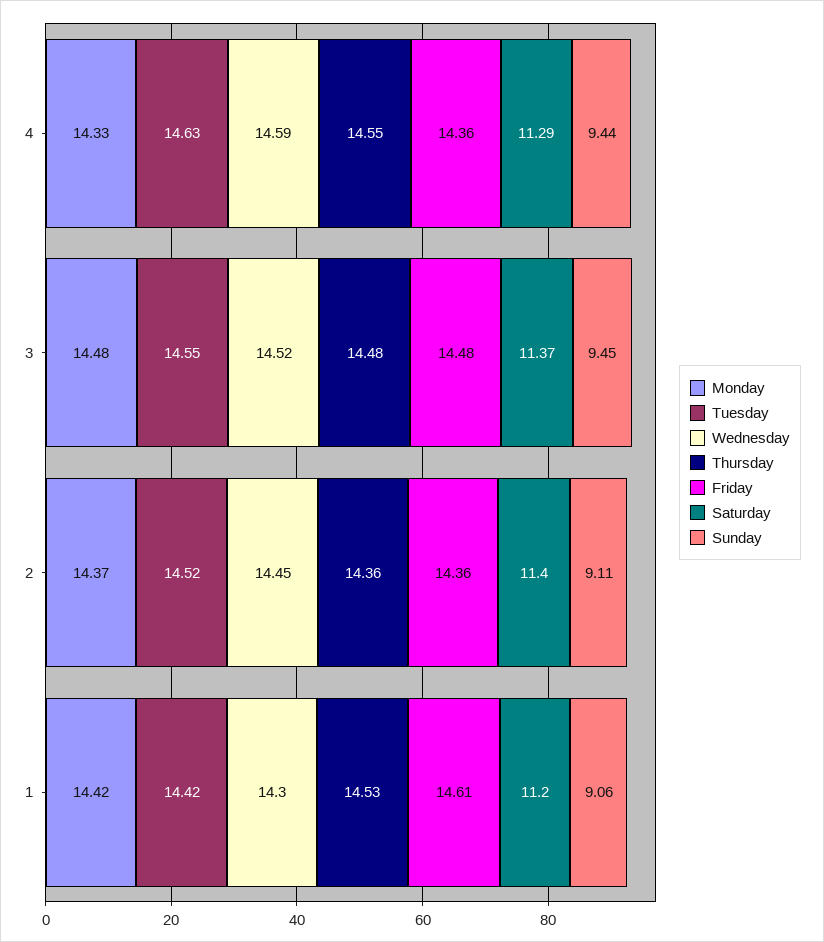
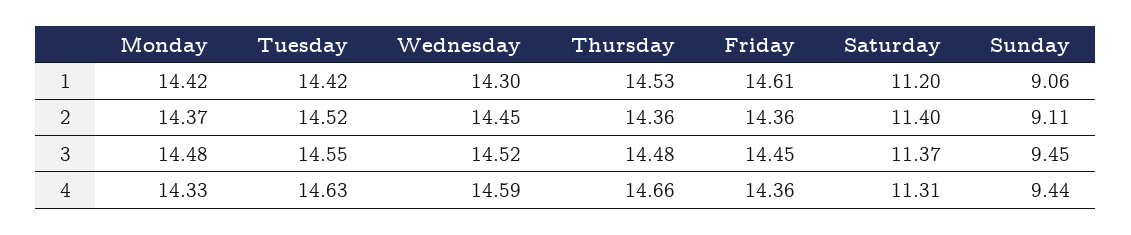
  {
    "Monday": {
      "4": 14.33,
      "3": 14.48,
      "2": 14.37,
      "1": 14.42
    },
    "Tuesday": {
      "4": 14.63,
      "3": 14.55,
      "2": 14.52,
      "1": 14.42
    },
    "Wednesday": {
      "4": 14.59,
      "3": 14.52,
      "2": 14.45,
      "1": 14.3
    },
    "Thursday": {
-     "4": 14.55,
+     "4": 14.66,
      "3": 14.48,
      "2": 14.36,
      "1": 14.53
    },
    "Friday": {
      "4": 14.36,
-     "3": 14.48,
+     "3": 14.45,
      "2": 14.36,
      "1": 14.61
    },
    "Saturday": {
-     "4": 11.29,
+     "4": 11.31,
      "3": 11.37,
      "2": 11.4,
      "1": 11.2
    },
    "Sunday": {
      "4": 9.44,
      "3": 9.45,
      "2": 9.11,
      "1": 9.06
    }
  }

